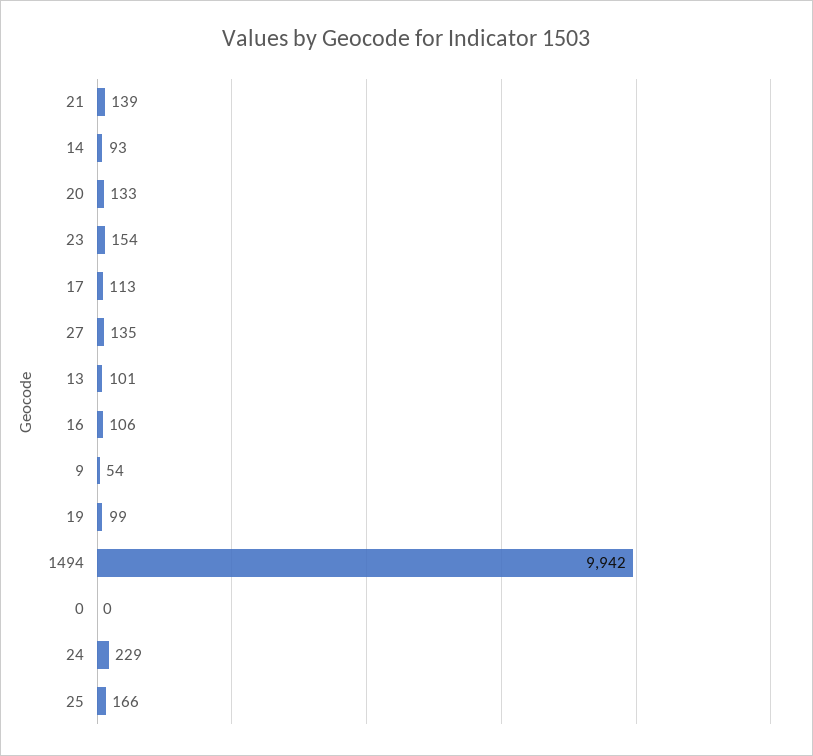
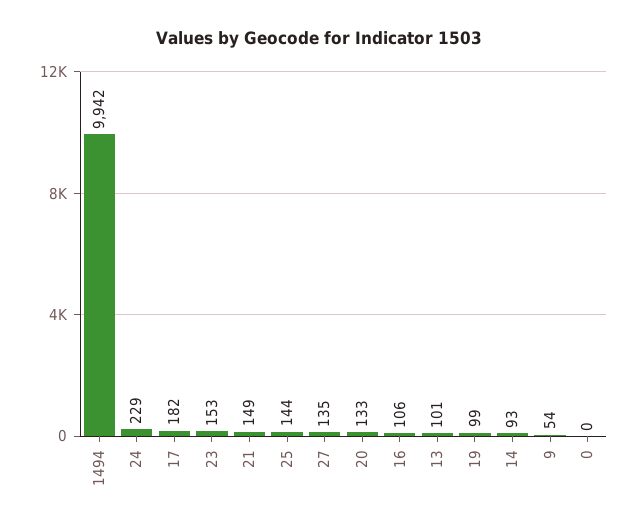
  {
-   "21": 139,
+   "21": 149,
    "14": 93,
    "20": 133,
-   "23": 154,
+   "23": 153,
-   "17": 113,
+   "17": 182,
    "27": 135,
    "13": 101,
    "16": 106,
    "9": 54,
    "19": 99,
    "1494": 9942,
    "0": 0,
    "24": 229,
-   "25": 166
+   "25": 144
  }

